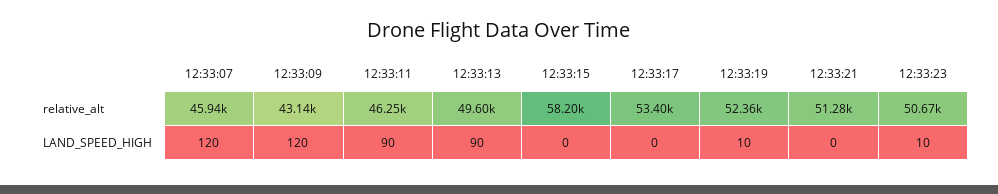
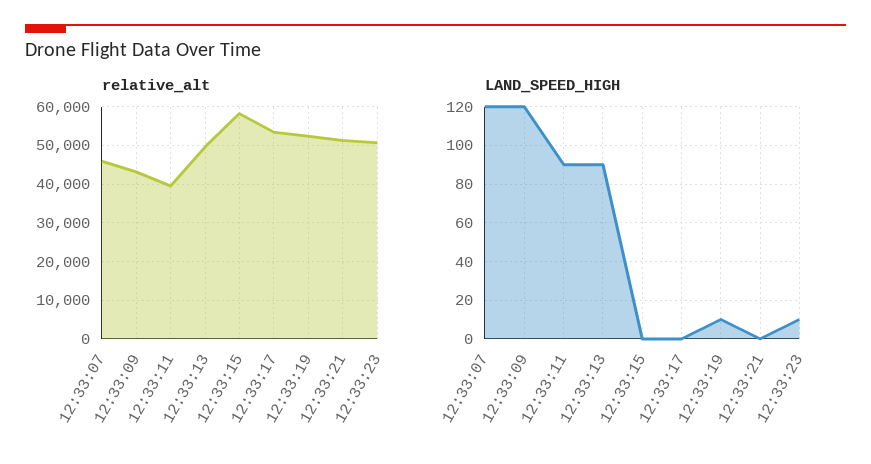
  {
    "relative_alt": {
      "12:33:07": 45940,
      "12:33:09": 43140,
-     "12:33:11": 46250,
+     "12:33:11": 40000,
      "12:33:13": 49600,
      "12:33:15": 58200,
      "12:33:17": 53400,
      "12:33:19": 52360,
      "12:33:21": 51280,
      "12:33:23": 50670
    },
    "LAND_SPEED_HIGH": {
      "12:33:07": 120,
      "12:33:09": 120,
      "12:33:11": 90,
      "12:33:13": 90,
      "12:33:15": 0,
      "12:33:17": 0,
      "12:33:19": 10,
      "12:33:21": 0,
      "12:33:23": 10
    }
  }

